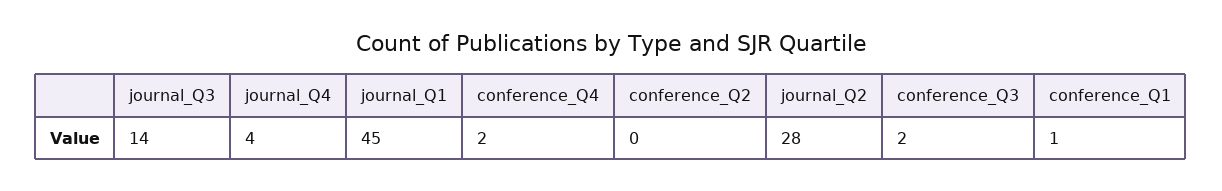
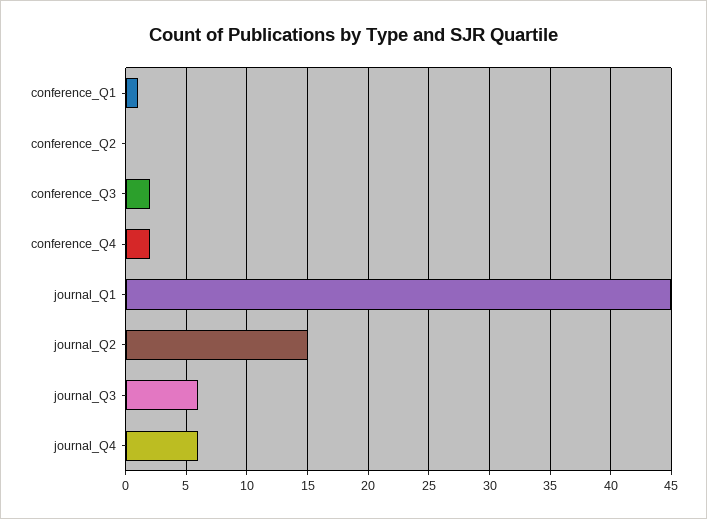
  {
-   "journal_Q3": 14,
+   "journal_Q3": 6,
-   "journal_Q4": 4,
+   "journal_Q4": 6,
    "journal_Q1": 45,
    "conference_Q4": 2,
    "conference_Q2": 0,
-   "journal_Q2": 28,
+   "journal_Q2": 15,
    "conference_Q3": 2,
    "conference_Q1": 1
  }

